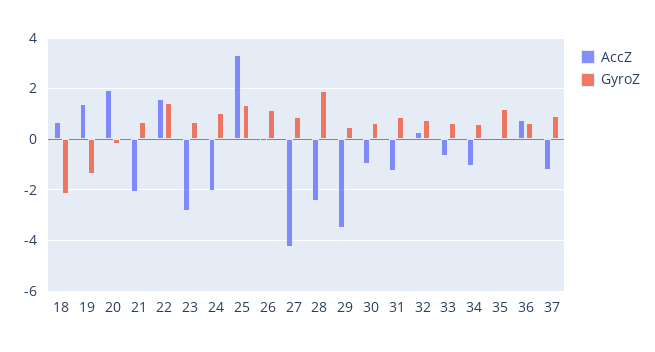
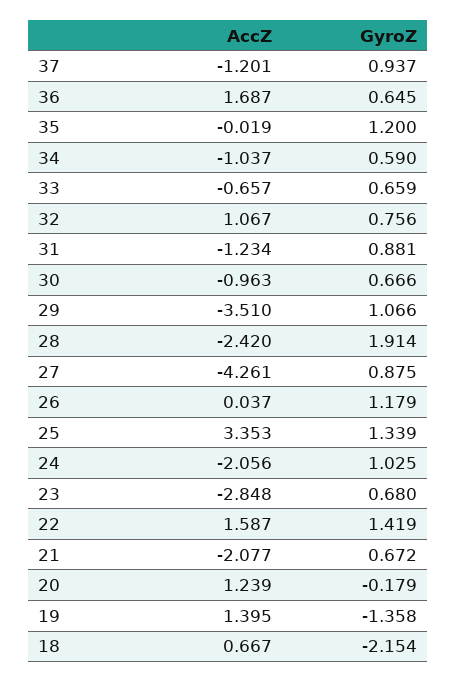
  {
    "AccZ": {
      "18": 0.667,
      "19": 1.395,
-     "20": 2,
+     "20": 1.239,
      "21": -2.077,
      "22": 1.587,
      "23": -2.848,
      "24": -2.056,
      "25": 3.353,
      "26": 0.037,
      "27": -4.261,
      "28": -2.42,
      "29": -3.51,
      "30": -0.963,
      "31": -1.234,
-     "32": 0.25,
+     "32": 1.067,
      "33": -0.657,
      "34": -1.037,
      "35": -0.019,
-     "36": 0.75,
+     "36": 1.687,
      "37": -1.201
    },
    "GyroZ": {
      "18": -2.154,
      "19": -1.358,
      "20": -0.179,
      "21": 0.672,
      "22": 1.419,
      "23": 0.68,
      "24": 1.025,
      "25": 1.339,
      "26": 1.179,
      "27": 0.875,
      "28": 1.914,
-     "29": 0.5,
+     "29": 1.066,
      "30": 0.666,
      "31": 0.881,
      "32": 0.756,
      "33": 0.659,
      "34": 0.59,
      "35": 1.2,
      "36": 0.645,
      "37": 0.937
    }
  }

